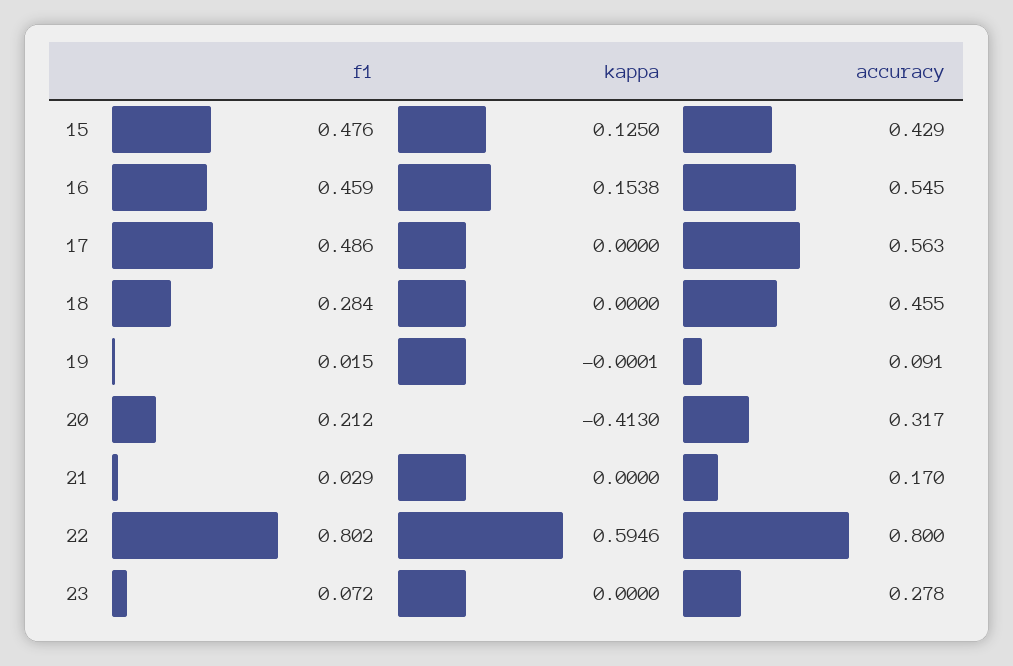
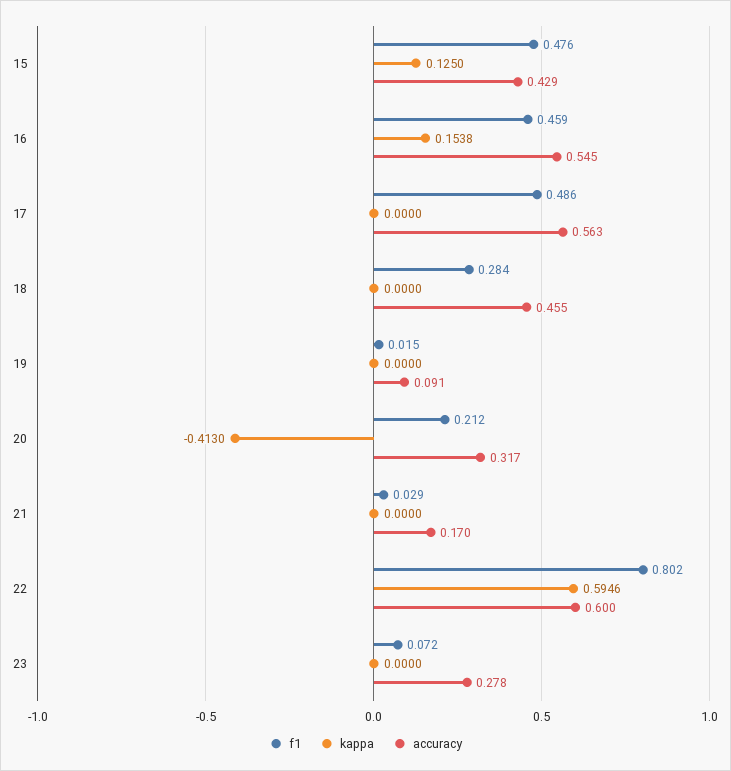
  {
    "f1": {
      "15": 0.476,
      "16": 0.459,
      "17": 0.486,
      "18": 0.284,
      "19": 0.015,
      "20": 0.212,
      "21": 0.029,
      "22": 0.802,
      "23": 0.072
    },
    "kappa": {
      "15": 0.125,
      "16": 0.1538,
      "17": 0,
      "18": 0,
-     "19": -0.0001,
+     "19": 0,
      "20": -0.413,
      "21": 0,
      "22": 0.5946,
      "23": 0
    },
    "accuracy": {
      "15": 0.429,
      "16": 0.545,
      "17": 0.563,
      "18": 0.455,
      "19": 0.091,
      "20": 0.317,
      "21": 0.17,
-     "22": 0.8,
+     "22": 0.6,
      "23": 0.278
    }
  }

